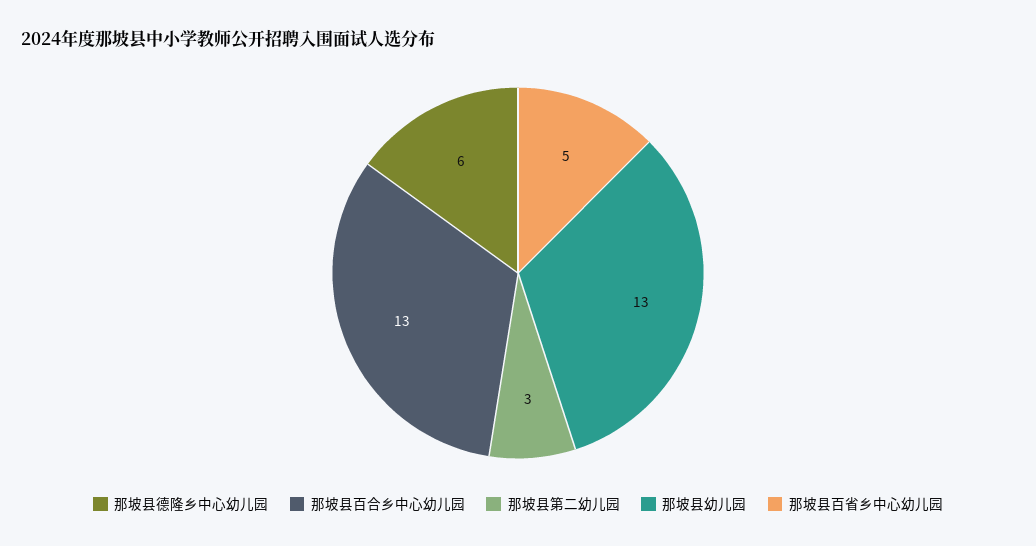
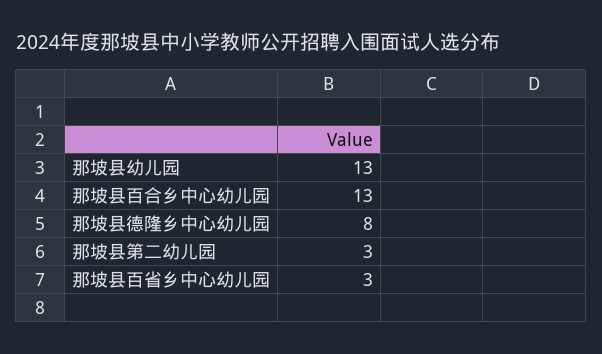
  {
-   "那坡县德隆乡中心幼儿园": 6,
+   "那坡县德隆乡中心幼儿园": 8,
    "那坡县百合乡中心幼儿园": 13,
    "那坡县第二幼儿园": 3,
    "那坡县幼儿园": 13,
-   "那坡县百省乡中心幼儿园": 5
+   "那坡县百省乡中心幼儿园": 3
  }

